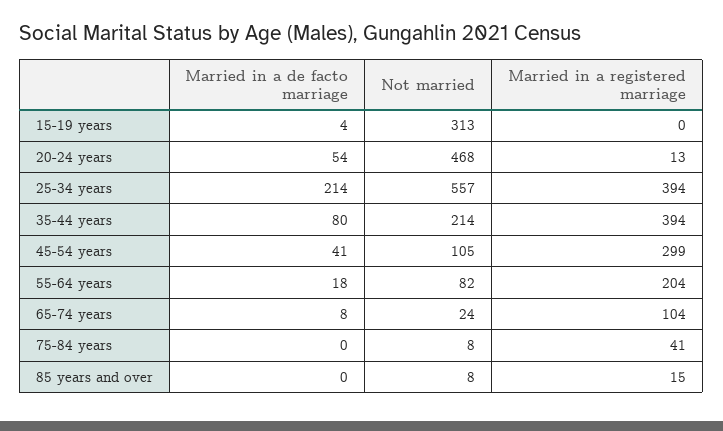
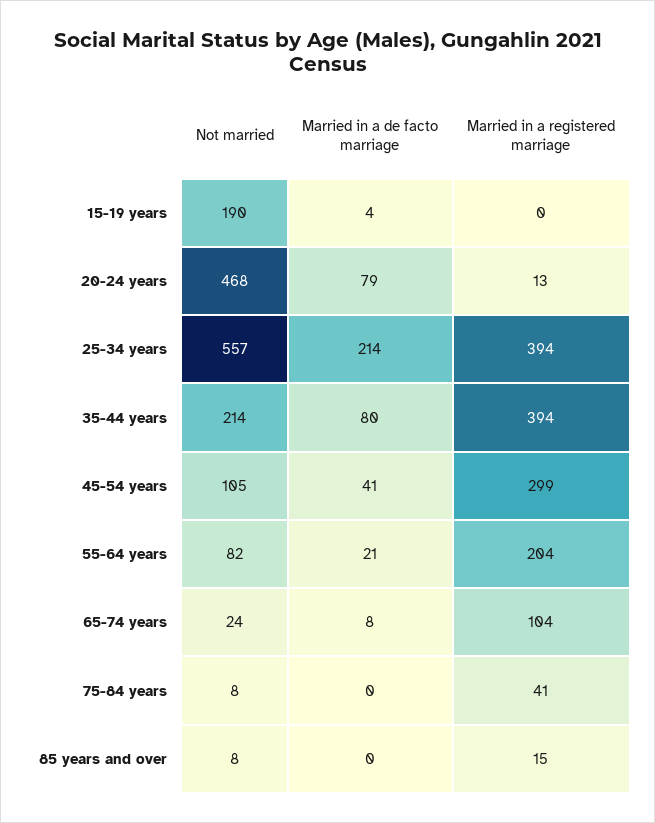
  {
    "Married in a de facto marriage": {
      "15-19 years": 4,
-     "20-24 years": 54,
+     "20-24 years": 79,
      "25-34 years": 214,
      "35-44 years": 80,
      "45-54 years": 41,
-     "55-64 years": 18,
+     "55-64 years": 21,
      "65-74 years": 8,
      "75-84 years": 0,
      "85 years and over": 0
    },
    "Not married": {
-     "15-19 years": 313,
+     "15-19 years": 190,
      "20-24 years": 468,
      "25-34 years": 557,
      "35-44 years": 214,
      "45-54 years": 105,
      "55-64 years": 82,
      "65-74 years": 24,
      "75-84 years": 8,
      "85 years and over": 8
    },
    "Married in a registered marriage": {
      "15-19 years": 0,
      "20-24 years": 13,
      "25-34 years": 394,
      "35-44 years": 394,
      "45-54 years": 299,
      "55-64 years": 204,
      "65-74 years": 104,
      "75-84 years": 41,
      "85 years and over": 15
    }
  }

